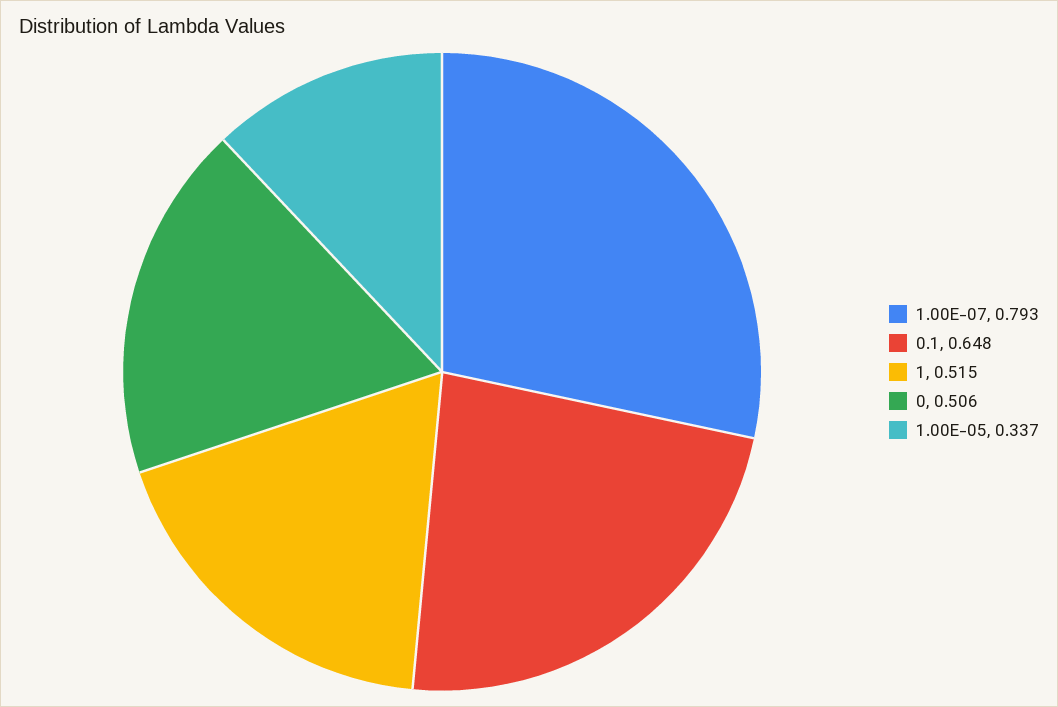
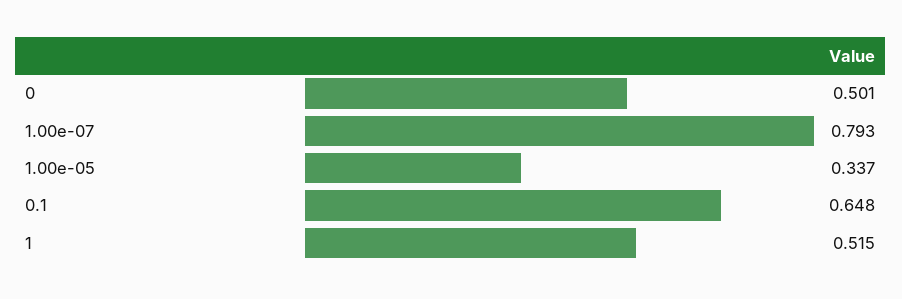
  {
    "1.00E-07": 0.793,
    "0.1": 0.648,
    "1": 0.515,
-   "0": 0.506,
+   "0": 0.501,
    "1.00E-05": 0.337
  }

